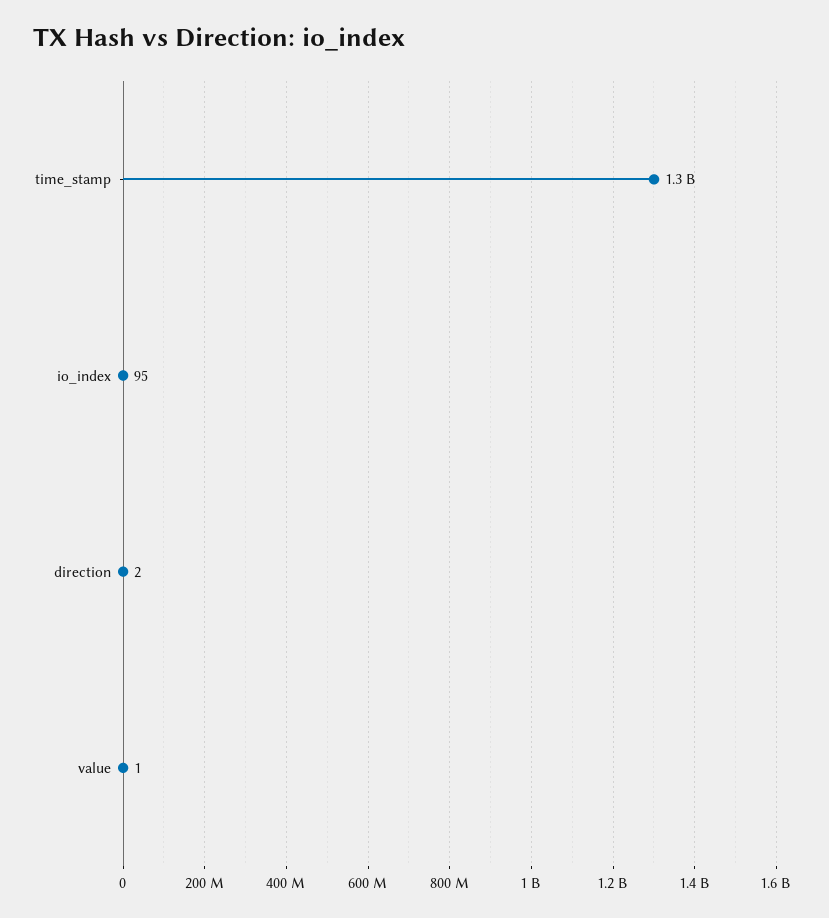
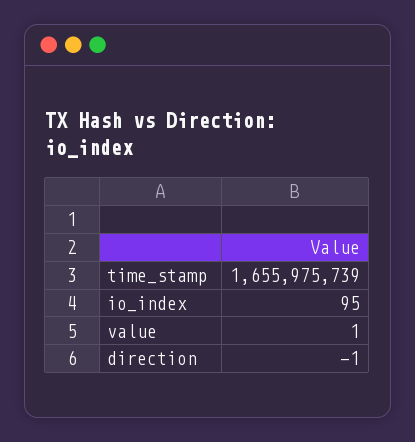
  {
-   "time_stamp": 1300000000,
+   "time_stamp": 1655975739,
    "io_index": 95,
-   "direction": 2,
+   "direction": -1,
    "value": 1
  }

